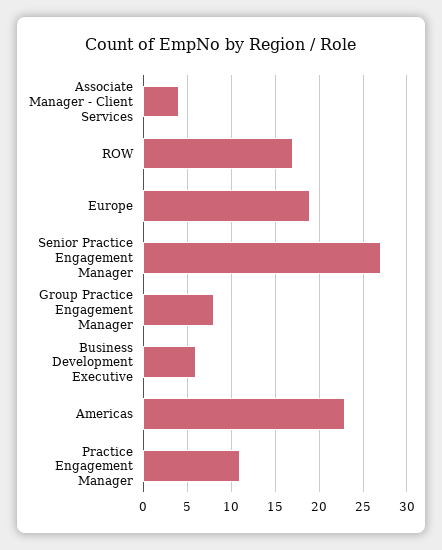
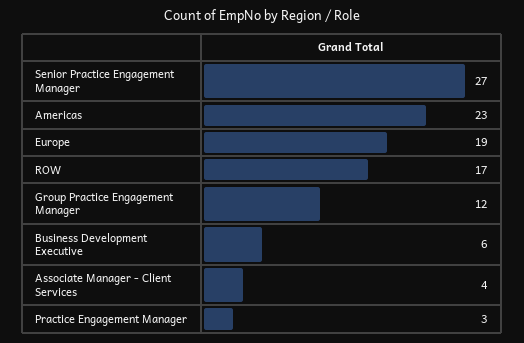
  {
    "Associate Manager - Client Services": 4,
    "ROW": 17,
    "Europe": 19,
    "Senior Practice Engagement Manager": 27,
-   "Group Practice Engagement Manager": 8,
+   "Group Practice Engagement Manager": 12,
    "Business Development Executive": 6,
    "Americas": 23,
-   "Practice Engagement Manager": 11
+   "Practice Engagement Manager": 3
  }

